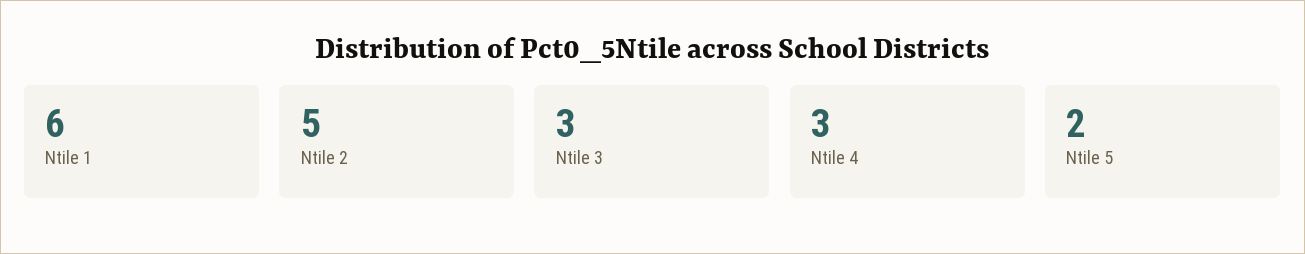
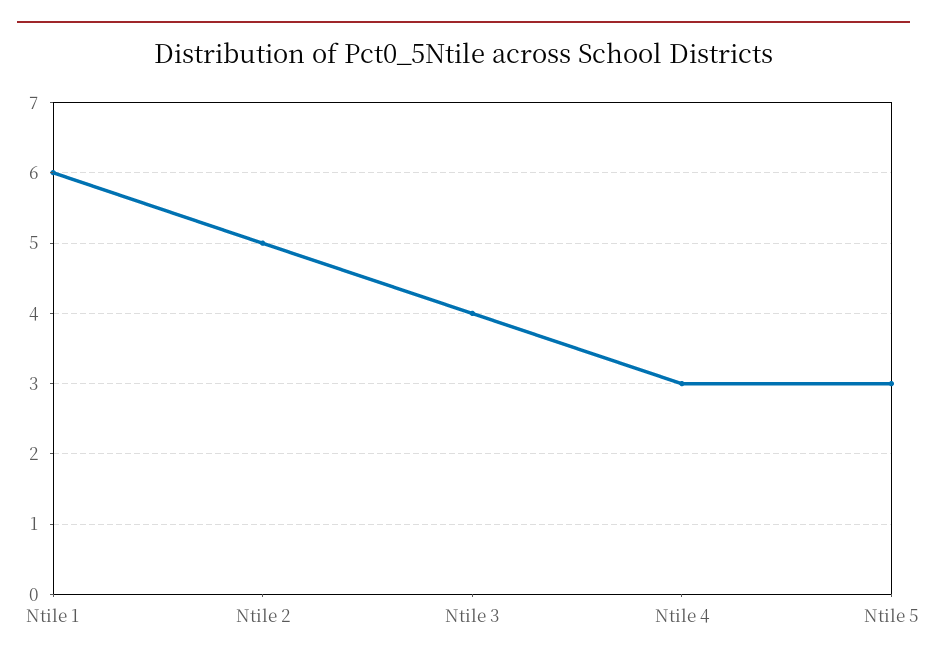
  {
    "Ntile 1": 6,
    "Ntile 2": 5,
-   "Ntile 3": 3,
+   "Ntile 3": 4,
    "Ntile 4": 3,
-   "Ntile 5": 2
+   "Ntile 5": 3
  }

